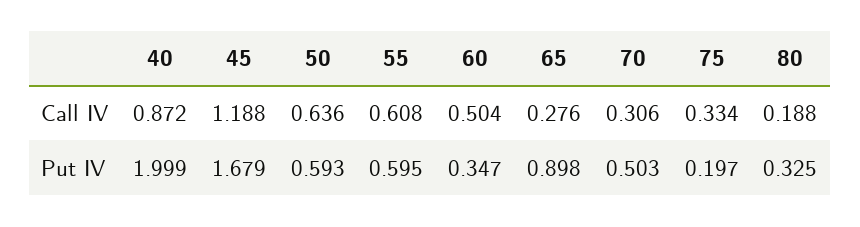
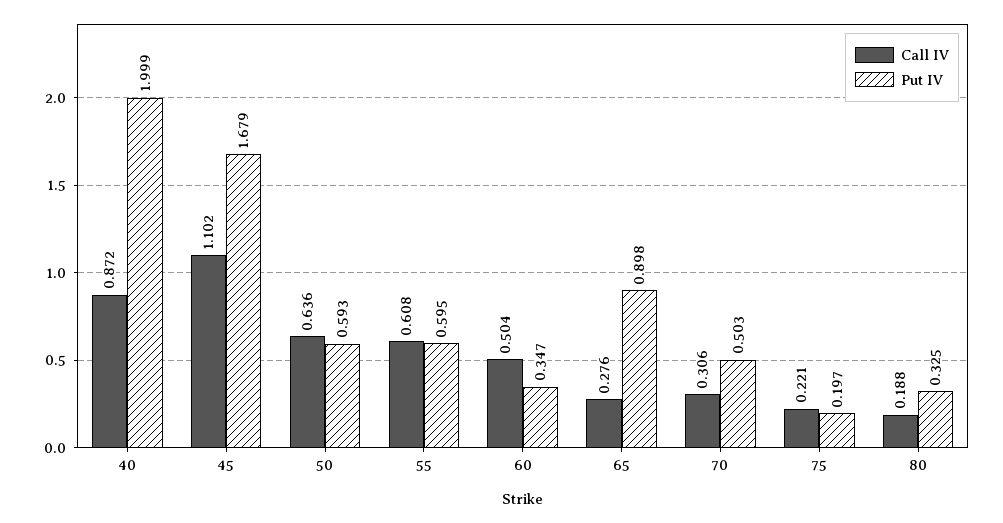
  {
    "Call IV": {
      "40": 0.872,
-     "45": 1.188,
+     "45": 1.102,
      "50": 0.636,
      "55": 0.608,
      "60": 0.504,
      "65": 0.276,
      "70": 0.306,
-     "75": 0.334,
+     "75": 0.221,
      "80": 0.188
    },
    "Put IV": {
      "40": 1.999,
      "45": 1.679,
      "50": 0.593,
      "55": 0.595,
      "60": 0.347,
      "65": 0.898,
      "70": 0.503,
      "75": 0.197,
      "80": 0.325
    }
  }

